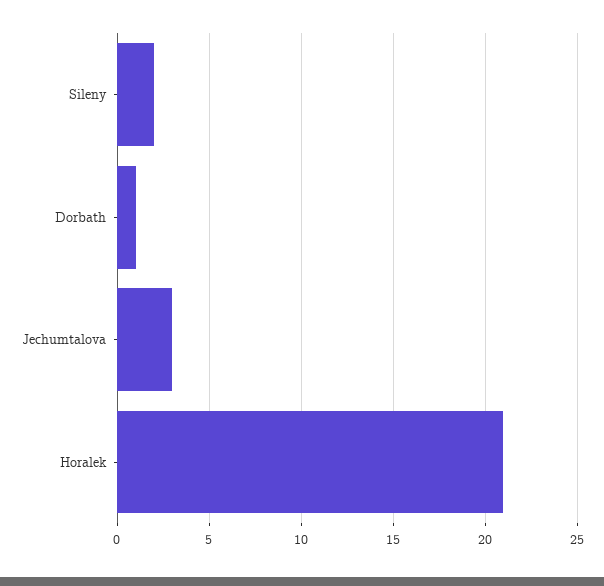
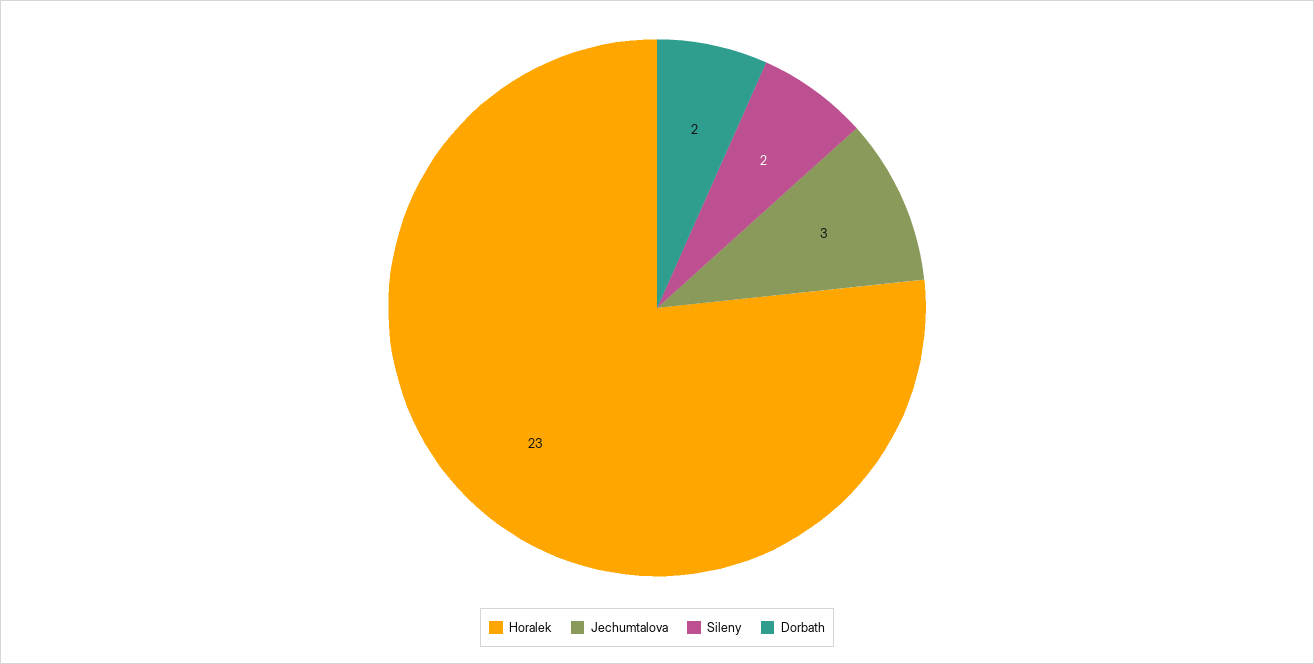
  {
    "Sileny": 2,
-   "Dorbath": 1,
+   "Dorbath": 2,
    "Jechumtalova": 3,
-   "Horalek": 21
+   "Horalek": 23
  }

